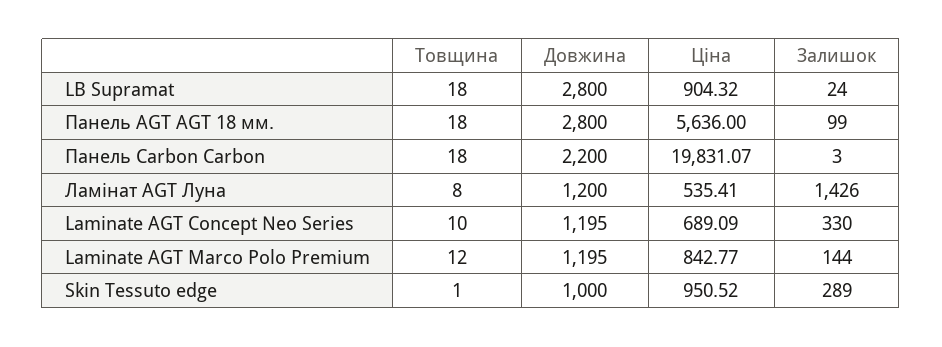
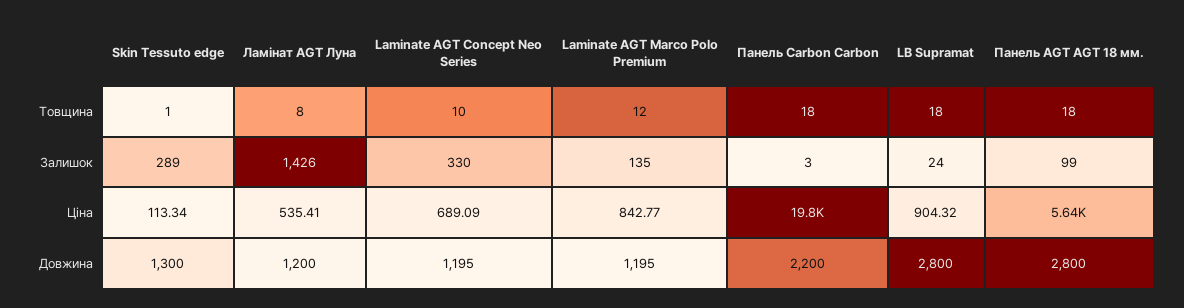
  {
    "Товщина": {
      "LB Supramat": 18,
      "Панель AGT AGT 18 мм.": 18,
      "Панель Carbon Carbon": 18,
      "Ламінат AGT Луна": 8,
      "Laminate AGT Concept Neo Series": 10,
      "Laminate AGT Marco Polo Premium": 12,
      "Skin Tessuto edge": 1
    },
    "Довжина": {
      "LB Supramat": 2800,
      "Панель AGT AGT 18 мм.": 2800,
      "Панель Carbon Carbon": 2200,
      "Ламінат AGT Луна": 1200,
      "Laminate AGT Concept Neo Series": 1195,
      "Laminate AGT Marco Polo Premium": 1195,
-     "Skin Tessuto edge": 1000
+     "Skin Tessuto edge": 1300
    },
    "Ціна": {
      "LB Supramat": 904.32,
      "Панель AGT AGT 18 мм.": 5636,
      "Панель Carbon Carbon": 19831.07,
      "Ламінат AGT Луна": 535.41,
      "Laminate AGT Concept Neo Series": 689.09,
      "Laminate AGT Marco Polo Premium": 842.77,
-     "Skin Tessuto edge": 950.52
+     "Skin Tessuto edge": 113.34
    },
    "Залишок": {
      "LB Supramat": 24,
      "Панель AGT AGT 18 мм.": 99,
      "Панель Carbon Carbon": 3,
      "Ламінат AGT Луна": 1426,
      "Laminate AGT Concept Neo Series": 330,
-     "Laminate AGT Marco Polo Premium": 144,
+     "Laminate AGT Marco Polo Premium": 135,
      "Skin Tessuto edge": 289
    }
  }

